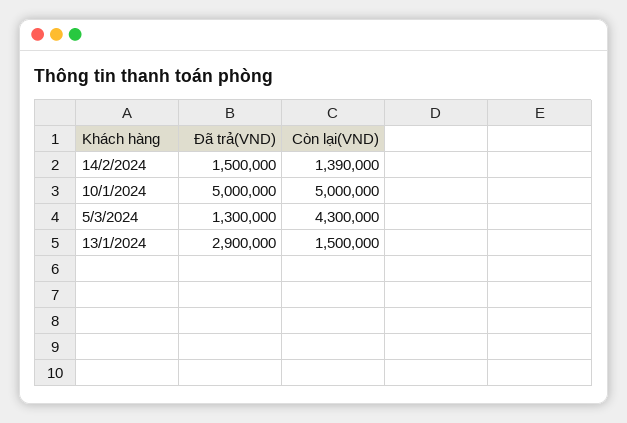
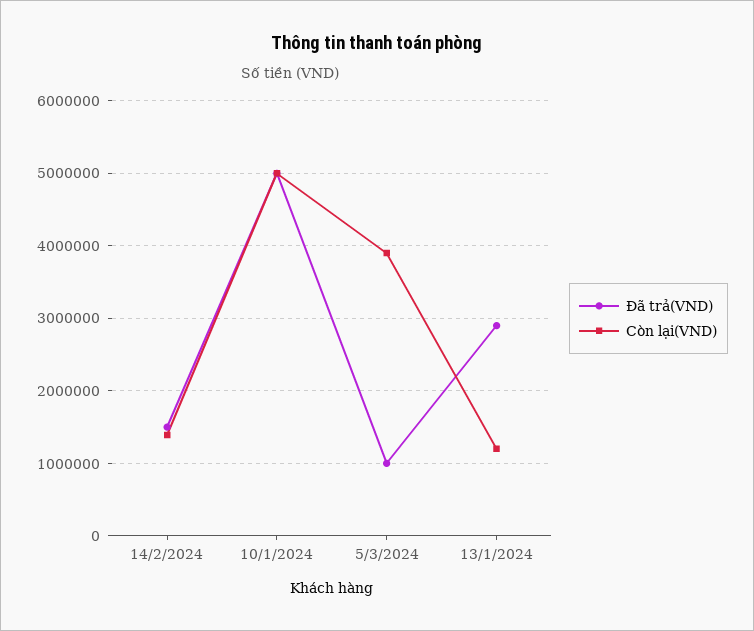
  {
    "Đã trả(VND)": {
      "14/2/2024": 1500000,
      "10/1/2024": 5000000,
-     "5/3/2024": 1300000,
+     "5/3/2024": 1000000,
      "13/1/2024": 2900000
    },
    "Còn lại(VND)": {
      "14/2/2024": 1390000,
      "10/1/2024": 5000000,
-     "5/3/2024": 4300000,
+     "5/3/2024": 3900000,
-     "13/1/2024": 1500000
+     "13/1/2024": 1200000
    }
  }

